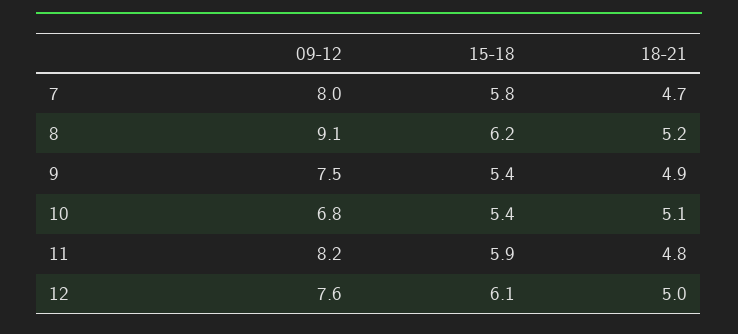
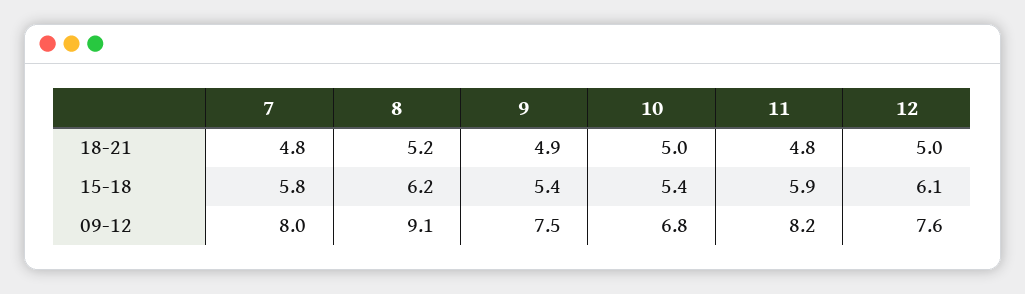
  {
    "09-12": {
      "7": 8,
      "8": 9.1,
      "9": 7.5,
      "10": 6.8,
      "11": 8.2,
      "12": 7.6
    },
    "15-18": {
      "7": 5.8,
      "8": 6.2,
      "9": 5.4,
      "10": 5.4,
      "11": 5.9,
      "12": 6.1
    },
    "18-21": {
-     "7": 4.7,
+     "7": 4.8,
      "8": 5.2,
      "9": 4.9,
-     "10": 5.1,
+     "10": 5,
      "11": 4.8,
      "12": 5
    }
  }

